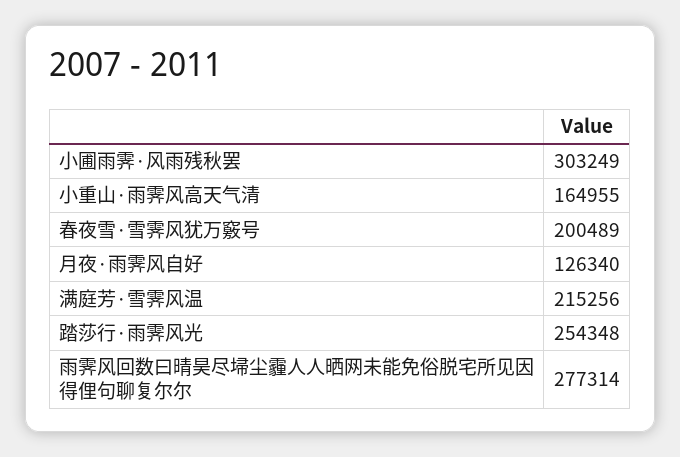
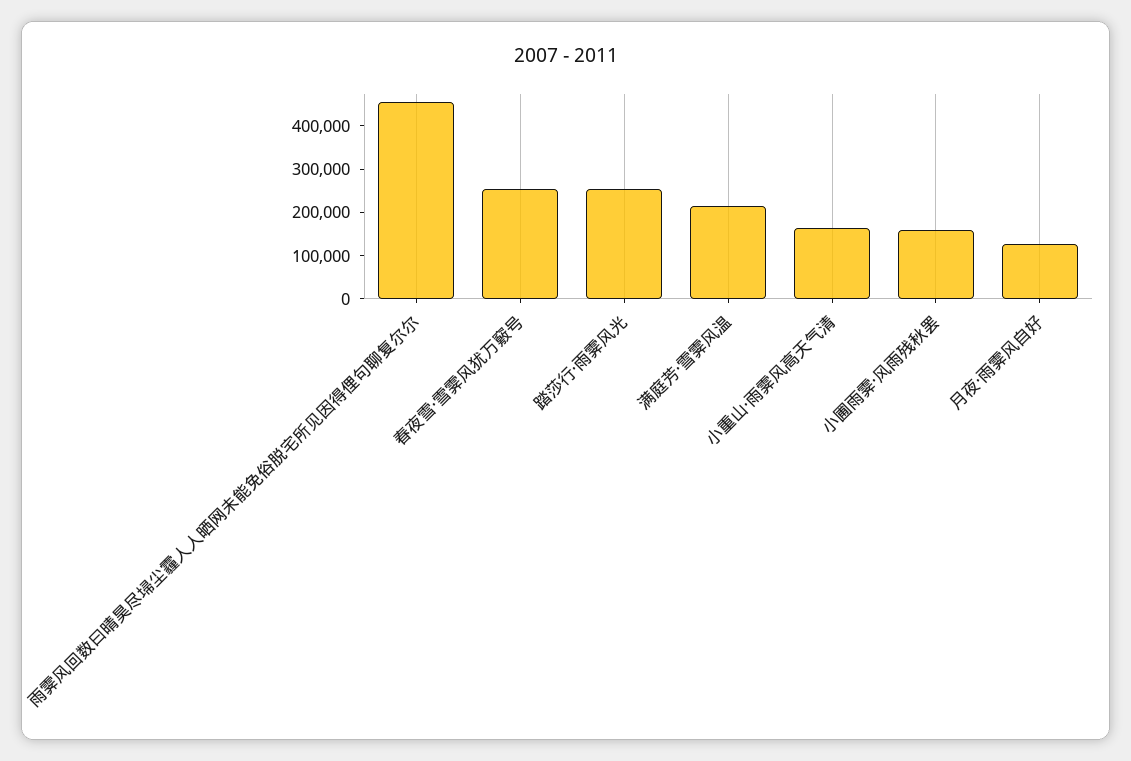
  {
-   "小圃雨霁·风雨残秋罢": 303249,
+   "小圃雨霁·风雨残秋罢": 160000,
    "小重山·雨霁风高天气清": 164955,
-   "春夜雪·雪霁风犹万竅号": 200489,
+   "春夜雪·雪霁风犹万竅号": 260000,
    "月夜·雨霁风自好": 126340,
    "满庭芳·雪霁风温": 215256,
    "踏莎行·雨霁风光": 254348,
-   "雨霁风回数曰晴昊尽埽尘霾人人晒网未能免俗脱宅所见因得俚句聊复尔尔": 277314
+   "雨霁风回数曰晴昊尽埽尘霾人人晒网未能免俗脱宅所见因得俚句聊复尔尔": 460000
  }

